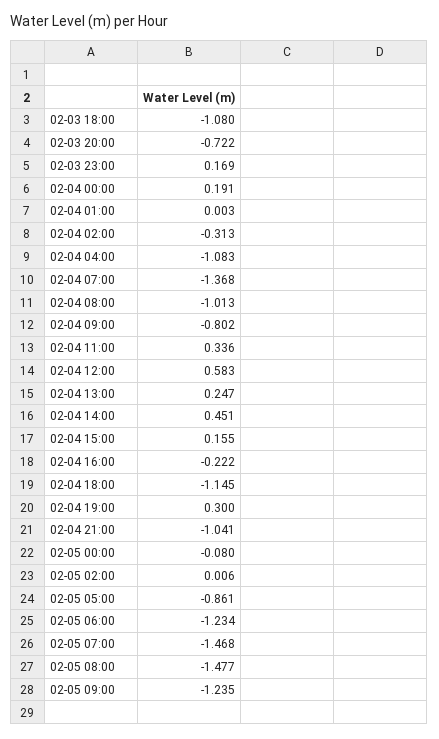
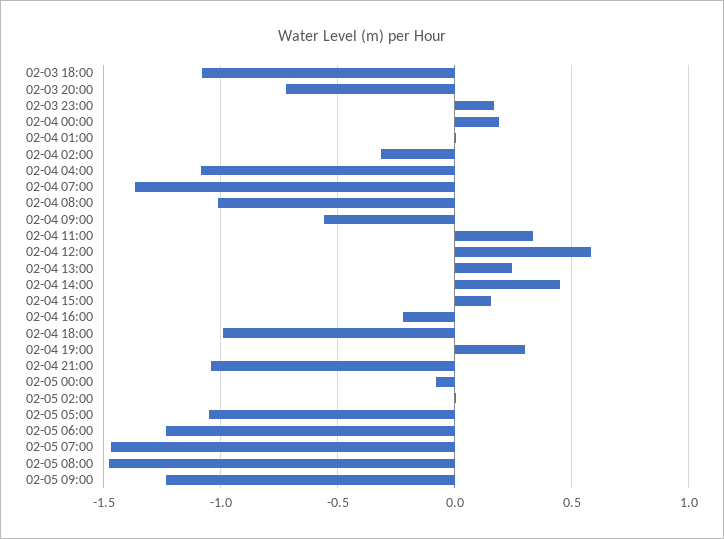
  {
    "02-03 18:00": -1.08,
    "02-03 20:00": -0.722,
    "02-03 23:00": 0.169,
    "02-04 00:00": 0.191,
    "02-04 01:00": 0.003,
    "02-04 02:00": -0.313,
    "02-04 04:00": -1.083,
    "02-04 07:00": -1.368,
    "02-04 08:00": -1.013,
-   "02-04 09:00": -0.802,
+   "02-04 09:00": -0.55,
    "02-04 11:00": 0.336,
    "02-04 12:00": 0.583,
    "02-04 13:00": 0.247,
    "02-04 14:00": 0.451,
    "02-04 15:00": 0.155,
    "02-04 16:00": -0.222,
-   "02-04 18:00": -1.145,
+   "02-04 18:00": -1,
    "02-04 19:00": 0.3,
    "02-04 21:00": -1.041,
    "02-05 00:00": -0.08,
    "02-05 02:00": 0.006,
-   "02-05 05:00": -0.861,
+   "02-05 05:00": -1.05,
    "02-05 06:00": -1.234,
    "02-05 07:00": -1.468,
    "02-05 08:00": -1.477,
    "02-05 09:00": -1.235
  }

